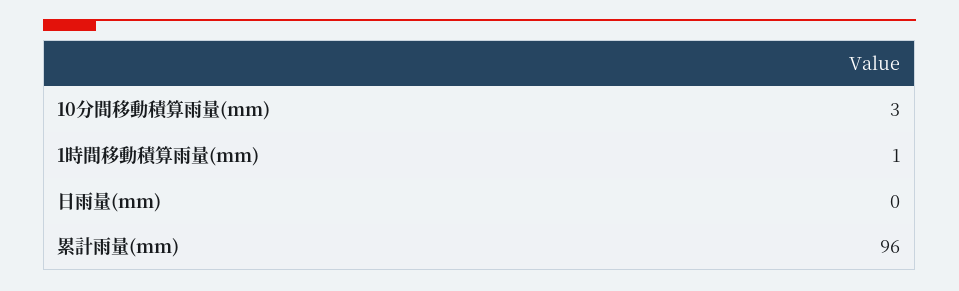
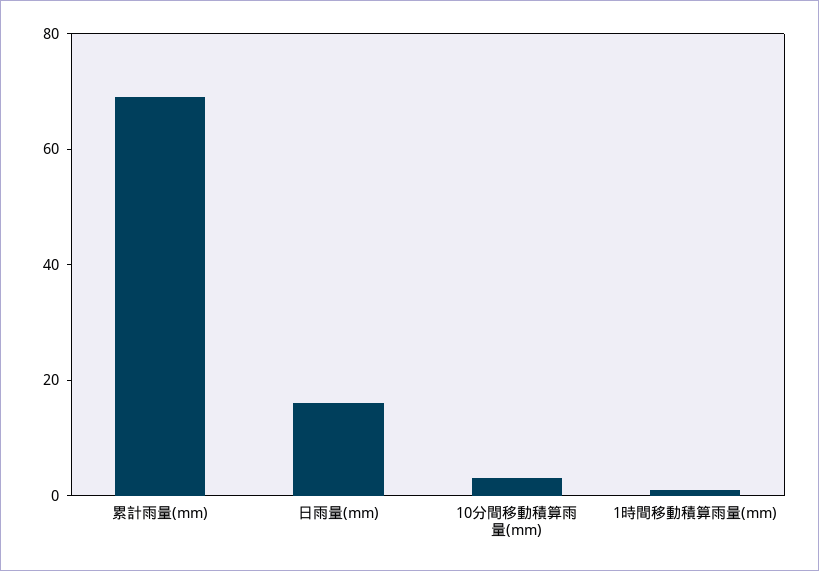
  {
    "10分間移動積算雨量(mm)": 3,
    "1時間移動積算雨量(mm)": 1,
-   "日雨量(mm)": 0,
+   "日雨量(mm)": 15,
-   "累計雨量(mm)": 96
+   "累計雨量(mm)": 70
  }

